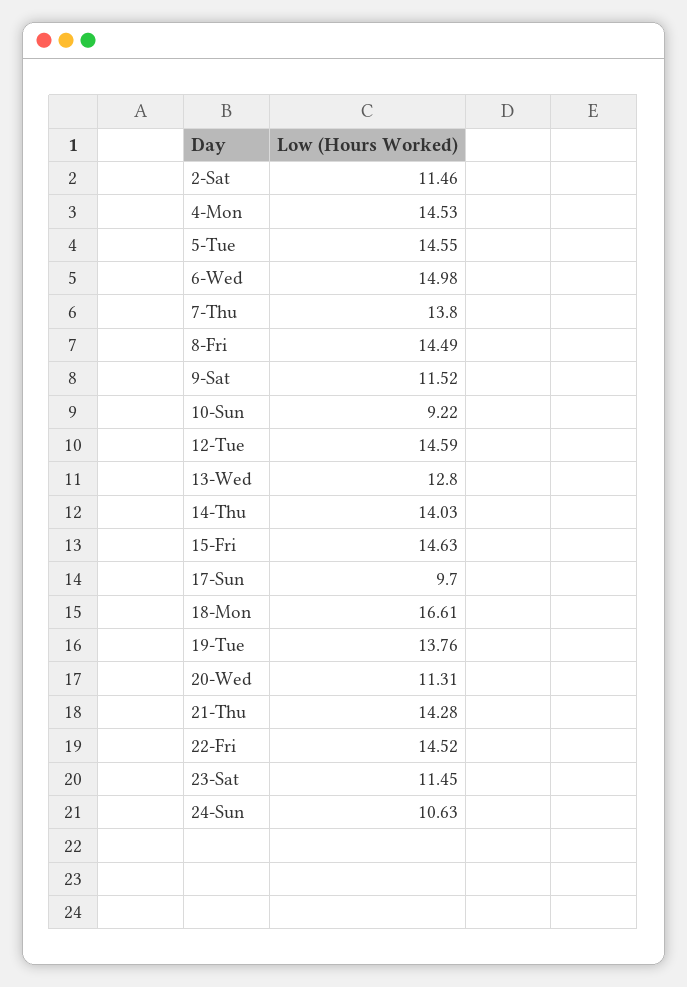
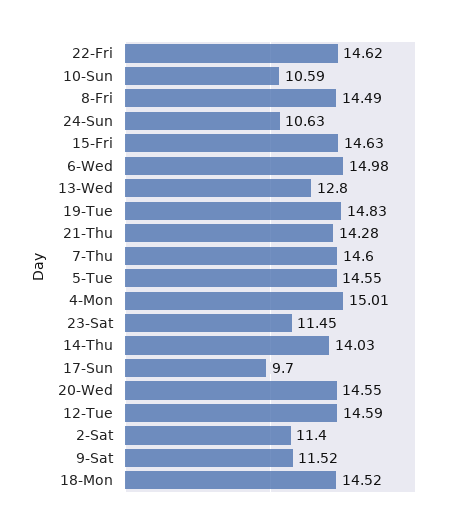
  {
-   "2-Sat": 11.46,
+   "2-Sat": 11.4,
-   "4-Mon": 14.53,
+   "4-Mon": 15.01,
    "5-Tue": 14.55,
    "6-Wed": 14.98,
-   "7-Thu": 13.8,
+   "7-Thu": 14.6,
    "8-Fri": 14.49,
    "9-Sat": 11.52,
-   "10-Sun": 9.22,
+   "10-Sun": 10.59,
    "12-Tue": 14.59,
    "13-Wed": 12.8,
    "14-Thu": 14.03,
    "15-Fri": 14.63,
    "17-Sun": 9.7,
-   "18-Mon": 16.61,
+   "18-Mon": 14.52,
-   "19-Tue": 13.76,
+   "19-Tue": 14.83,
-   "20-Wed": 11.31,
+   "20-Wed": 14.55,
    "21-Thu": 14.28,
-   "22-Fri": 14.52,
+   "22-Fri": 14.62,
    "23-Sat": 11.45,
    "24-Sun": 10.63
  }

